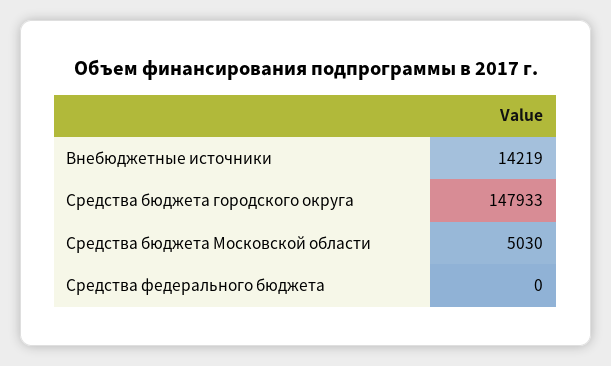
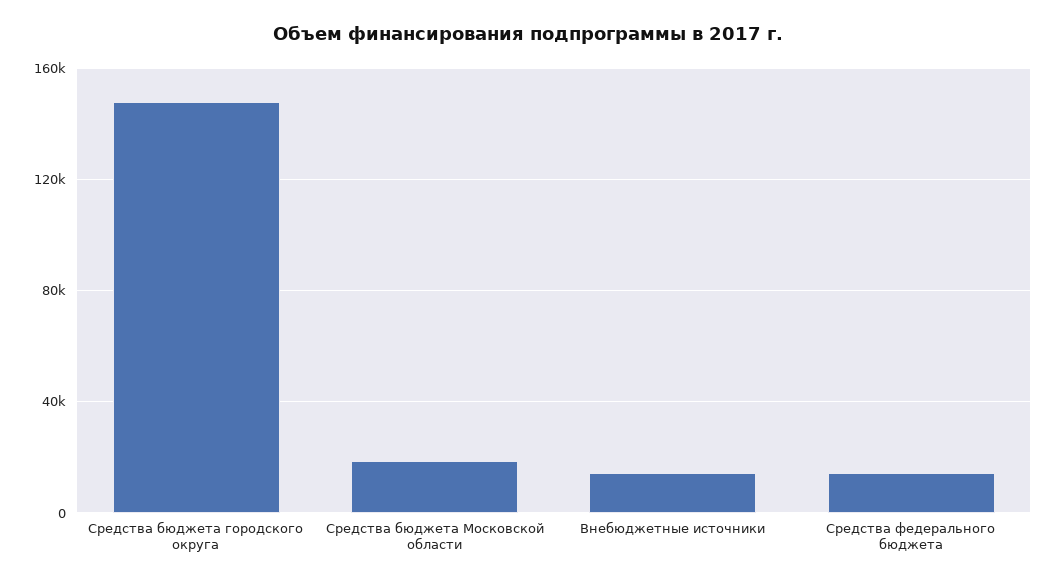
  {
    "Внебюджетные источники": 14219,
    "Средства бюджета городского округа": 147933,
-   "Средства бюджета Московской области": 5030,
+   "Средства бюджета Московской области": 20000,
-   "Средства федерального бюджета": 0
+   "Средства федерального бюджета": 15000
  }

